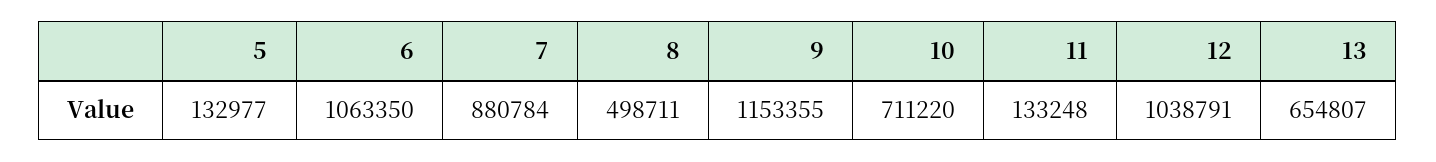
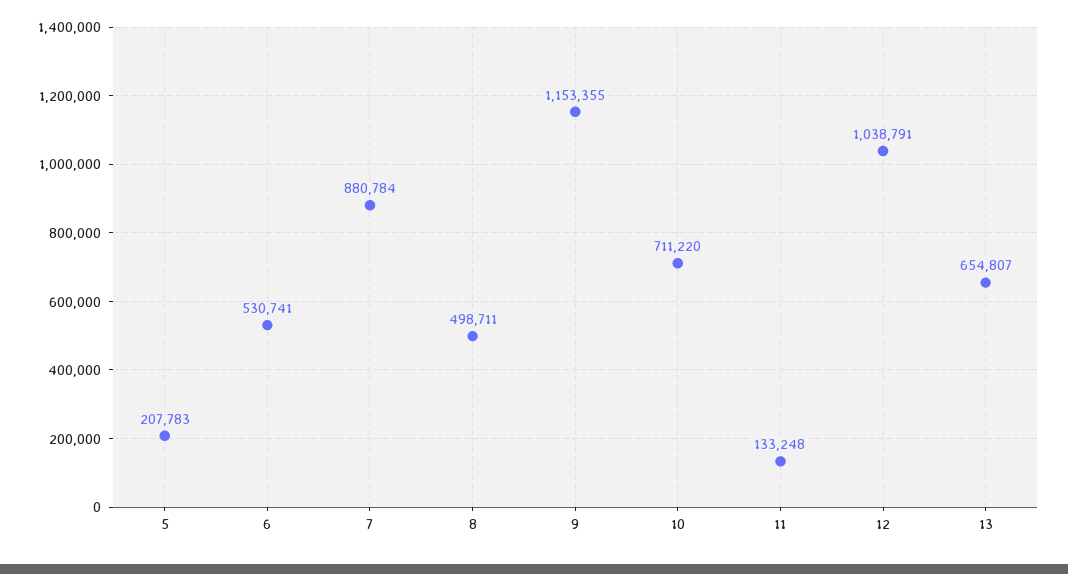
  {
-   "5": 132977,
+   "5": 207783,
-   "6": 1063350,
+   "6": 530741,
    "7": 880784,
    "8": 498711,
    "9": 1153355,
    "10": 711220,
    "11": 133248,
    "12": 1038791,
    "13": 654807
  }

